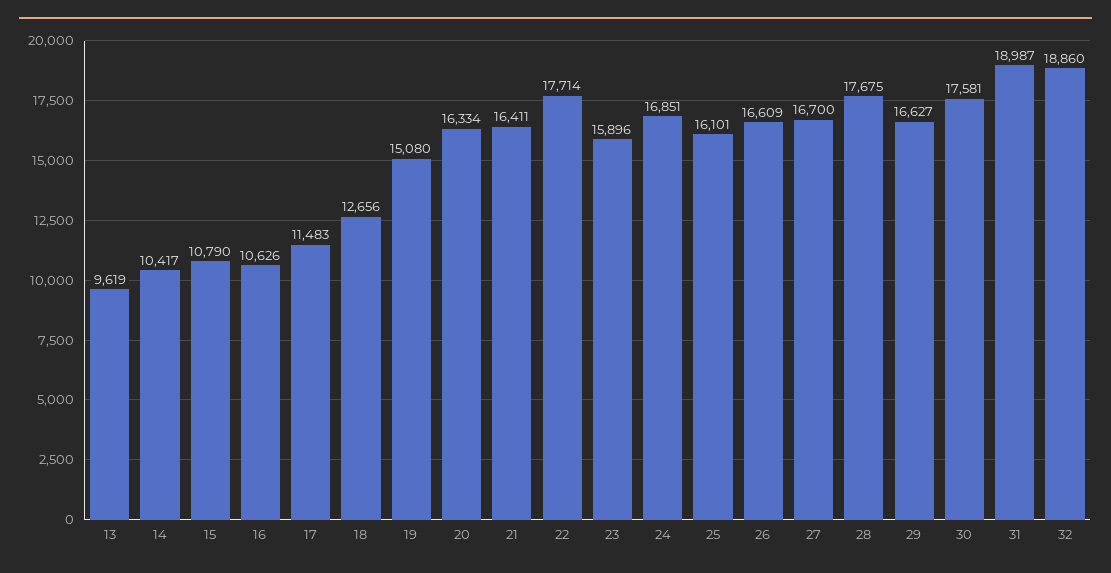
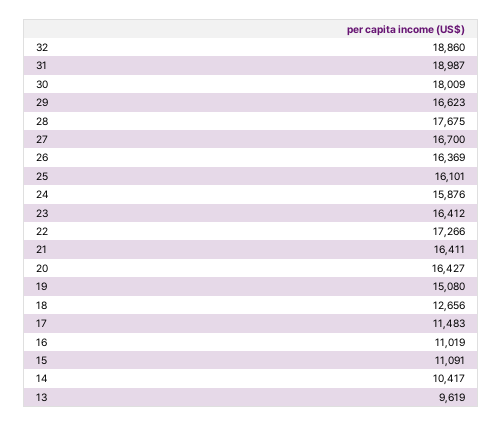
  {
    "13": 9619,
    "14": 10417,
-   "15": 10790,
+   "15": 11091,
-   "16": 10626,
+   "16": 11019,
    "17": 11483,
    "18": 12656,
    "19": 15080,
-   "20": 16334,
+   "20": 16427,
    "21": 16411,
-   "22": 17714,
+   "22": 17266,
-   "23": 15896,
+   "23": 16412,
-   "24": 16851,
+   "24": 15876,
    "25": 16101,
-   "26": 16609,
+   "26": 16369,
    "27": 16700,
    "28": 17675,
-   "29": 16627,
+   "29": 16623,
-   "30": 17581,
+   "30": 18009,
    "31": 18987,
    "32": 18860
  }

